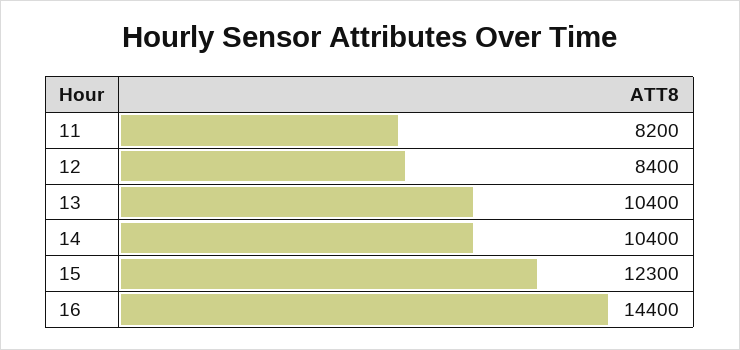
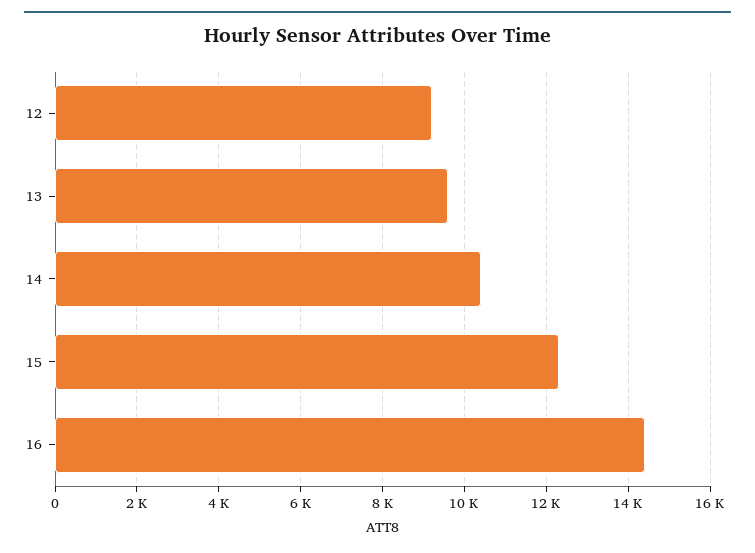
  {
-   "11": 8200,
-   "12": 8400,
+   "12": 9200,
-   "13": 10400,
+   "13": 9600,
    "14": 10400,
    "15": 12300,
    "16": 14400
  }

